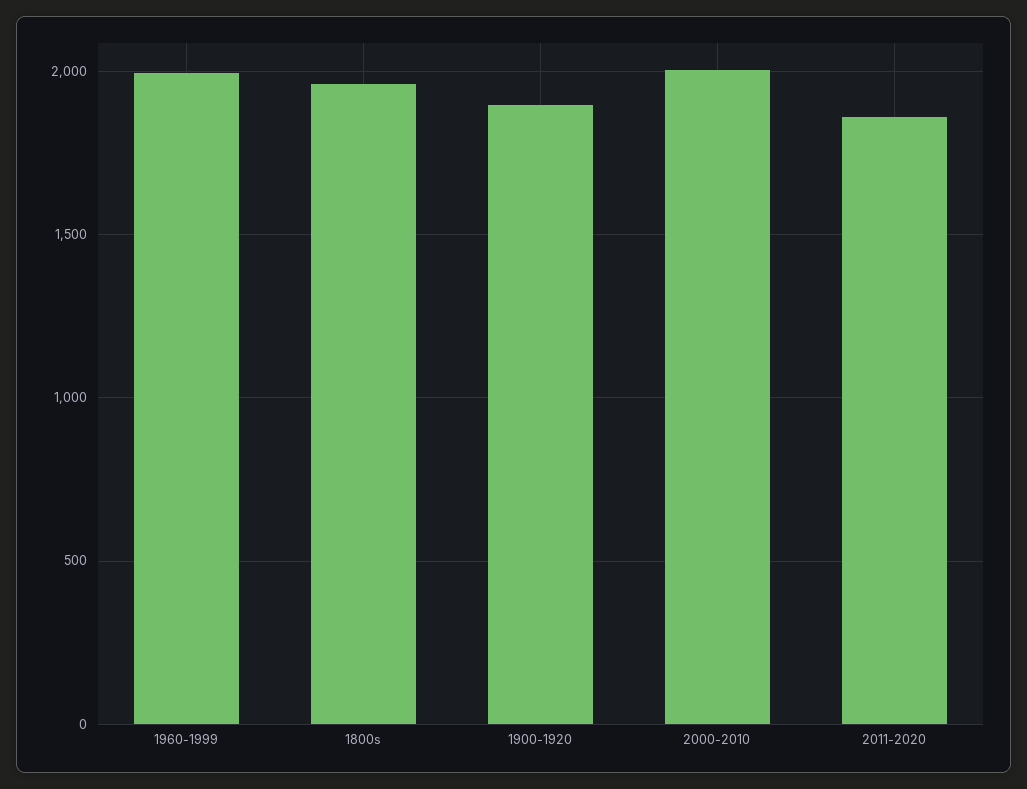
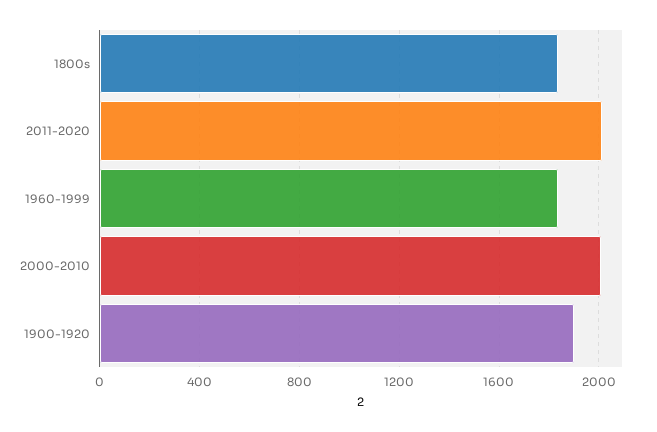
  {
-   "1960-1999": 2000,
+   "1960-1999": 1850,
-   "1800s": 1950,
+   "1800s": 1850,
    "1900-1920": 1900,
    "2000-2010": 2000,
-   "2011-2020": 1850
+   "2011-2020": 2000
  }

